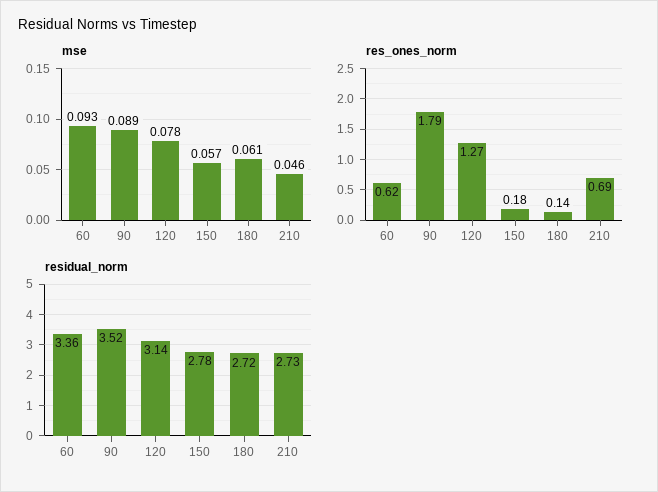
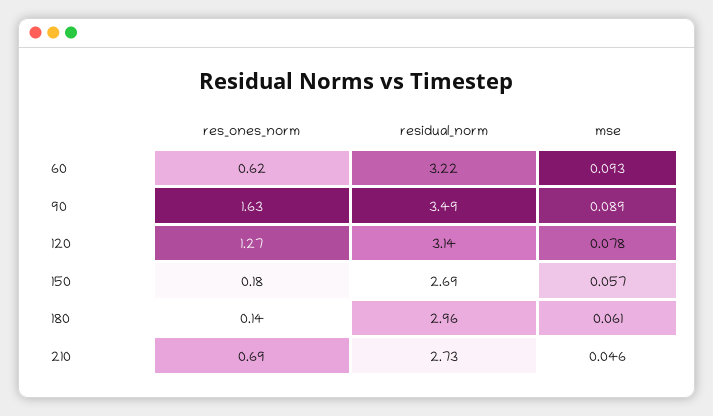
  {
    "mse": {
      "60": 0.093,
      "90": 0.089,
      "120": 0.078,
      "150": 0.057,
      "180": 0.061,
      "210": 0.046
    },
    "res_ones_norm": {
      "60": 0.62,
-     "90": 1.79,
+     "90": 1.63,
      "120": 1.27,
      "150": 0.18,
      "180": 0.14,
      "210": 0.69
    },
    "residual_norm": {
-     "60": 3.36,
+     "60": 3.22,
-     "90": 3.52,
+     "90": 3.49,
      "120": 3.14,
-     "150": 2.78,
+     "150": 2.69,
-     "180": 2.72,
+     "180": 2.96,
      "210": 2.73
    }
  }

